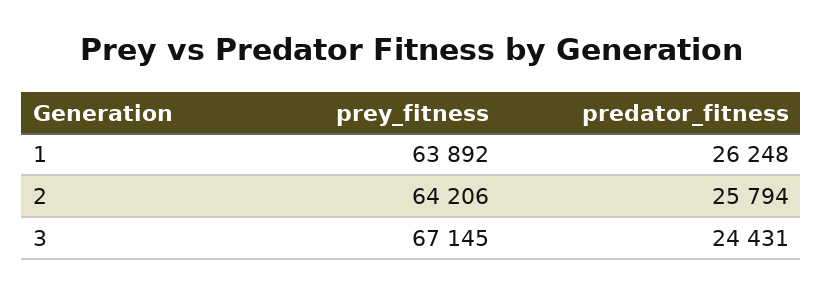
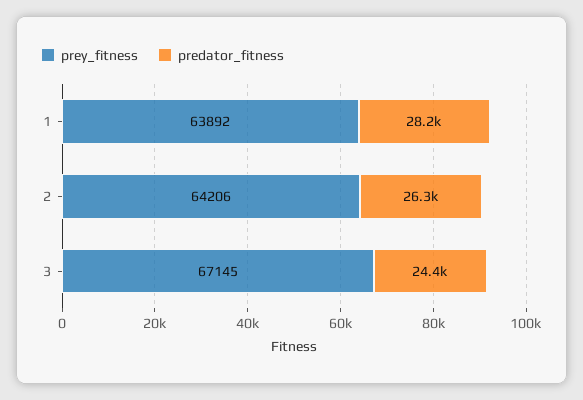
  {
    "prey_fitness": {
      "1": 63892,
      "2": 64206,
      "3": 67145
    },
    "predator_fitness": {
-     "1": 26248,
+     "1": 28200,
-     "2": 25794,
+     "2": 26300,
      "3": 24431
    }
  }

